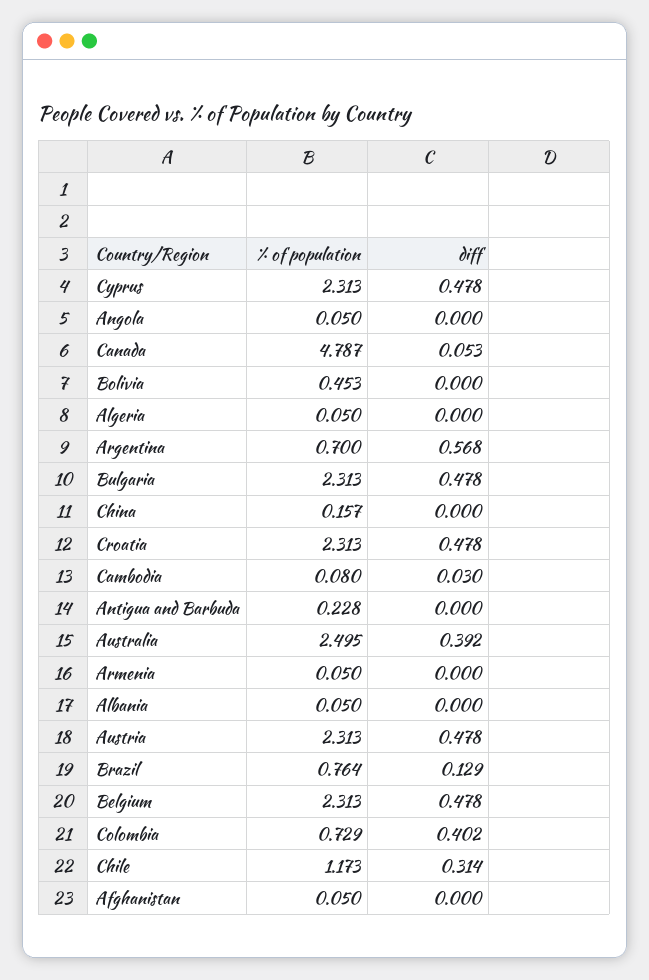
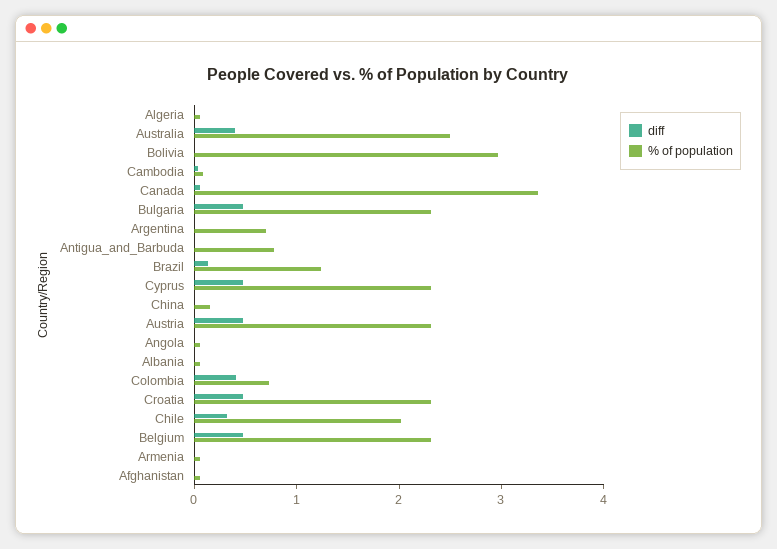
  {
    "% of population": {
      "Cyprus": 2.313,
      "Angola": 0.05,
-     "Canada": 4.787,
+     "Canada": 3.4,
-     "Bolivia": 0.453,
+     "Bolivia": 3,
      "Algeria": 0.05,
      "Argentina": 0.7,
      "Bulgaria": 2.313,
      "China": 0.157,
      "Croatia": 2.313,
      "Cambodia": 0.08,
-     "Antigua and Barbuda": 0.228,
+     "Antigua and Barbuda": 0.8,
      "Australia": 2.495,
      "Armenia": 0.05,
      "Albania": 0.05,
      "Austria": 2.313,
-     "Brazil": 0.764,
+     "Brazil": 1.2,
      "Belgium": 2.313,
      "Colombia": 0.729,
-     "Chile": 1.173,
+     "Chile": 2,
      "Afghanistan": 0.05
    },
    "diff": {
      "Cyprus": 0.478,
      "Angola": 0,
      "Canada": 0.053,
      "Bolivia": 0,
      "Algeria": 0,
-     "Argentina": 0.568,
+     "Argentina": 0,
      "Bulgaria": 0.478,
      "China": 0,
      "Croatia": 0.478,
      "Cambodia": 0.03,
      "Antigua and Barbuda": 0,
      "Australia": 0.392,
      "Armenia": 0,
      "Albania": 0,
      "Austria": 0.478,
      "Brazil": 0.129,
      "Belgium": 0.478,
      "Colombia": 0.402,
      "Chile": 0.314,
      "Afghanistan": 0
    }
  }

